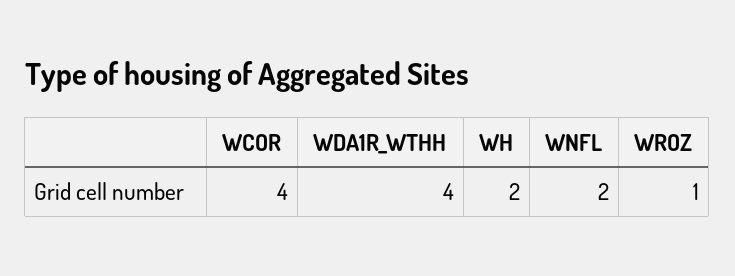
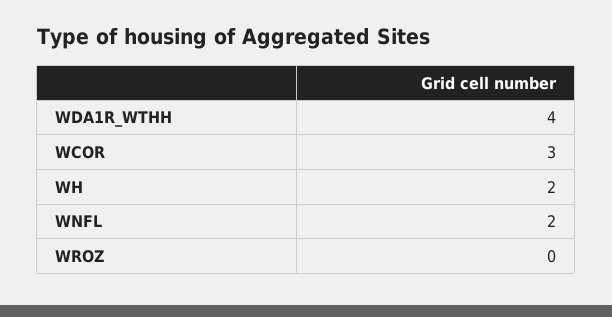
  {
-   "WCOR": 4,
+   "WCOR": 3,
    "WDA1R_WTHH": 4,
    "WH": 2,
    "WNFL": 2,
-   "WROZ": 1
+   "WROZ": 0
  }

